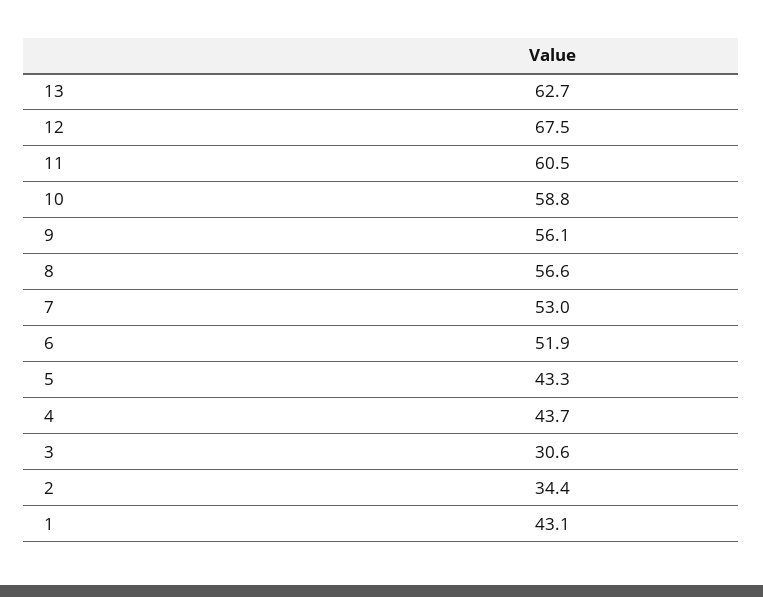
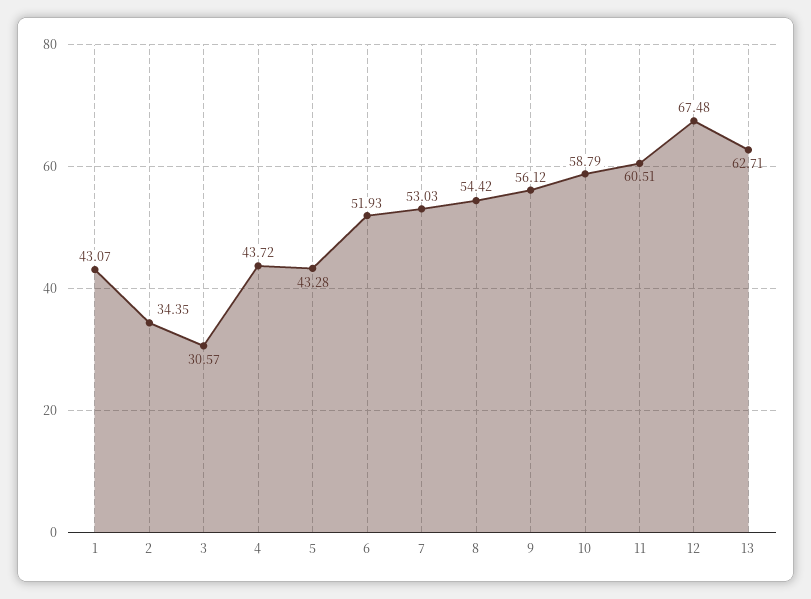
  {
    "13": 62.71,
    "12": 67.48,
    "11": 60.51,
    "10": 58.79,
    "9": 56.12,
-   "8": 56.6,
+   "8": 54.42,
    "7": 53.03,
    "6": 51.93,
    "5": 43.28,
    "4": 43.72,
    "3": 30.57,
    "2": 34.35,
    "1": 43.07
  }

